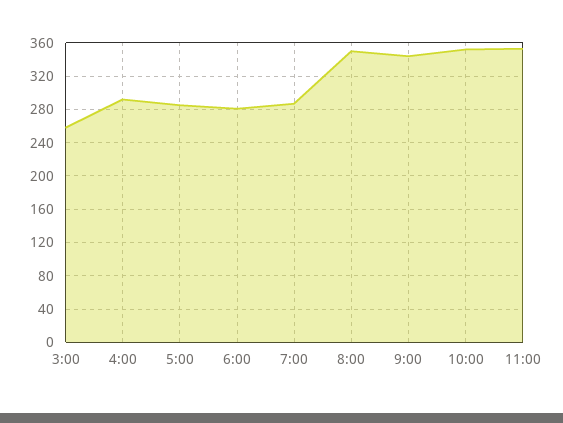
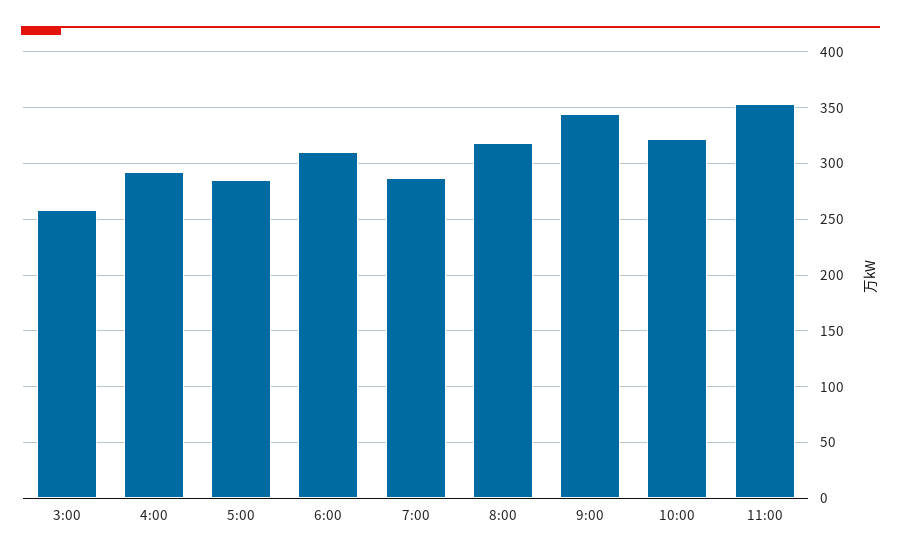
  {
    "3:00": 260,
    "4:00": 290,
    "5:00": 290,
-   "6:00": 280,
+   "6:00": 310,
    "7:00": 290,
-   "8:00": 350,
+   "8:00": 320,
    "9:00": 340,
-   "10:00": 350,
+   "10:00": 320,
    "11:00": 350
  }

